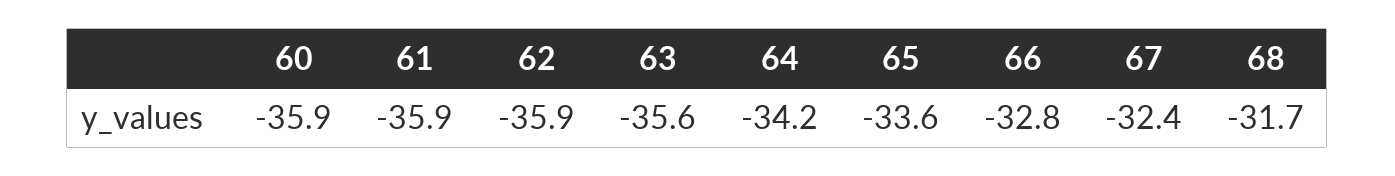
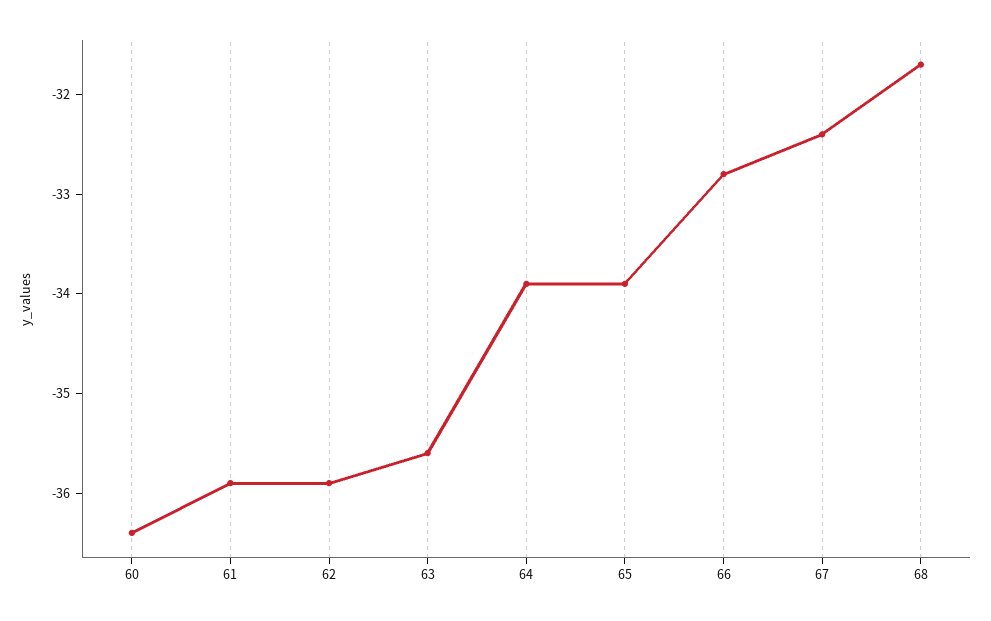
  {
-   "60": -35.9,
+   "60": -36.4,
    "61": -35.9,
    "62": -35.9,
    "63": -35.6,
-   "64": -34.2,
+   "64": -33.9,
-   "65": -33.6,
+   "65": -33.9,
    "66": -32.8,
    "67": -32.4,
    "68": -31.7
  }

